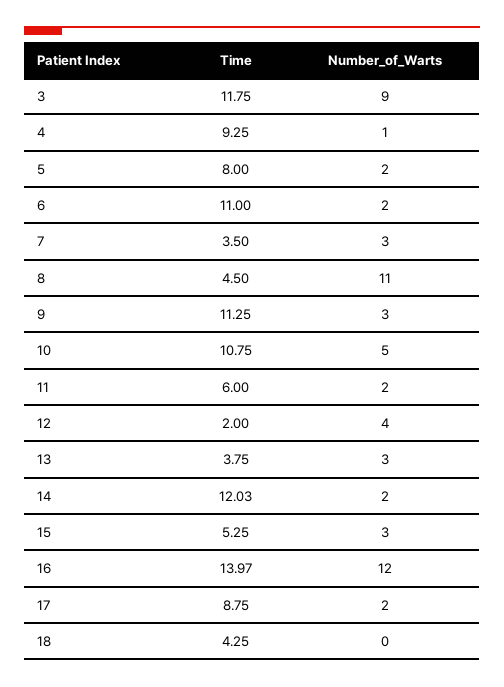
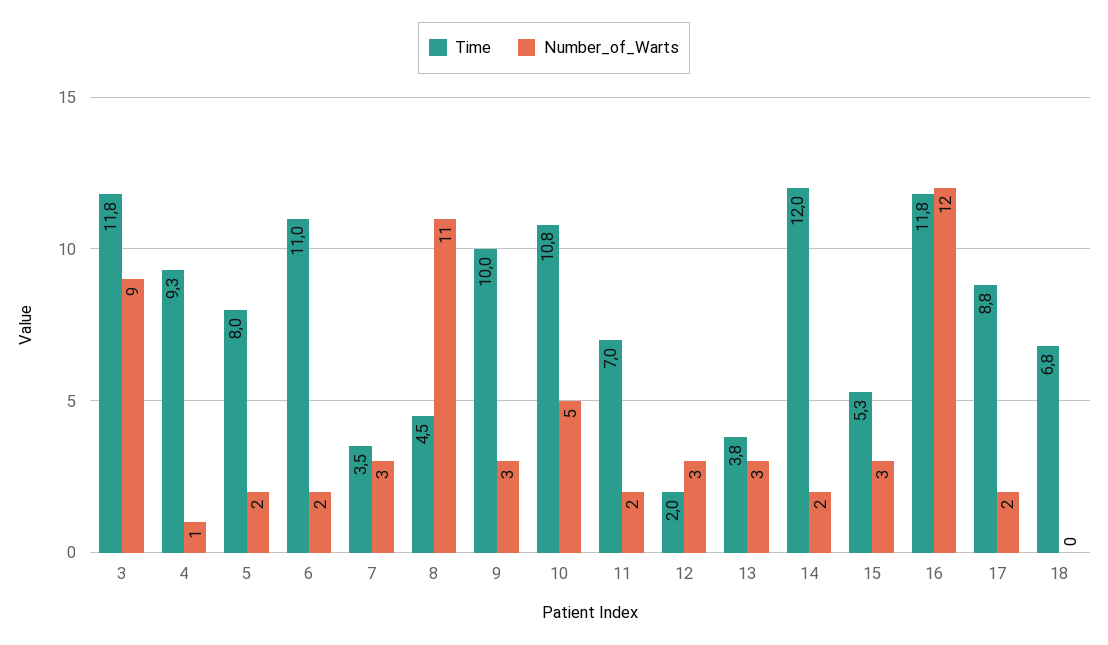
  {
    "Time": {
      "3": 11.75,
      "4": 9.25,
      "5": 8,
      "6": 11,
      "7": 3.5,
      "8": 4.5,
-     "9": 11.25,
+     "9": 10,
      "10": 10.75,
-     "11": 6,
+     "11": 7,
      "12": 2,
      "13": 3.75,
      "14": 12.03,
      "15": 5.25,
-     "16": 13.97,
+     "16": 11.8,
      "17": 8.75,
-     "18": 4.25
+     "18": 6.8
    },
    "Number_of_Warts": {
      "3": 9,
      "4": 1,
      "5": 2,
      "6": 2,
      "7": 3,
      "8": 11,
      "9": 3,
      "10": 5,
      "11": 2,
-     "12": 4,
+     "12": 3,
      "13": 3,
      "14": 2,
      "15": 3,
      "16": 12,
      "17": 2,
      "18": 0
    }
  }

